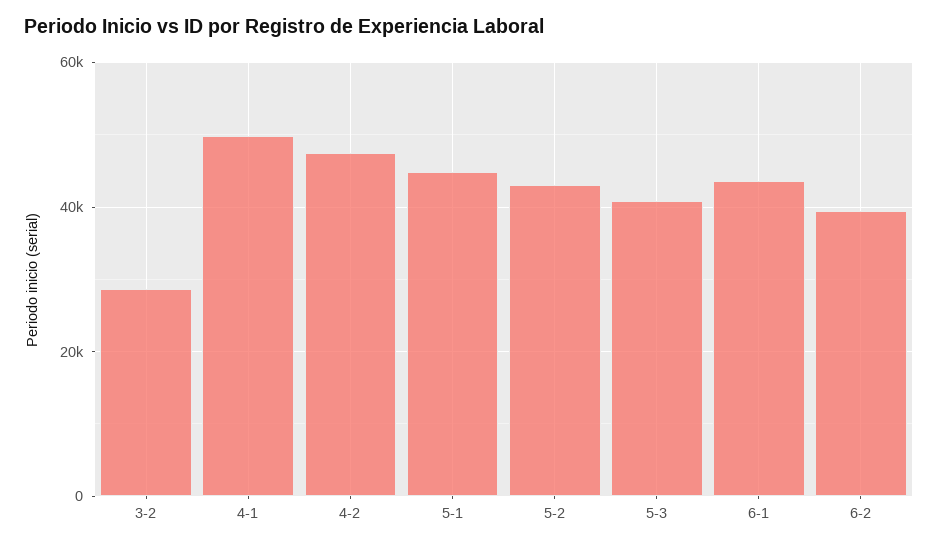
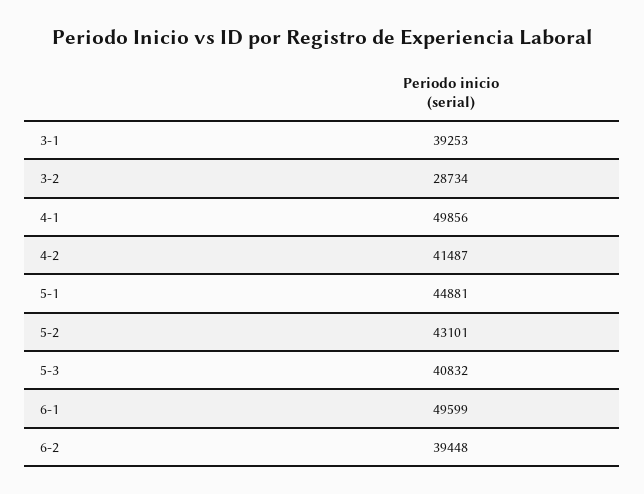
  {
    "3-2": 28734,
    "4-1": 49856,
-   "4-2": 48000,
+   "4-2": 41487,
    "5-1": 44881,
    "5-2": 43101,
    "5-3": 40832,
-   "6-1": 44000,
+   "6-1": 49599,
-   "6-2": 39448
+   "6-2": 39448,
+   "3-1": 39253
  }

